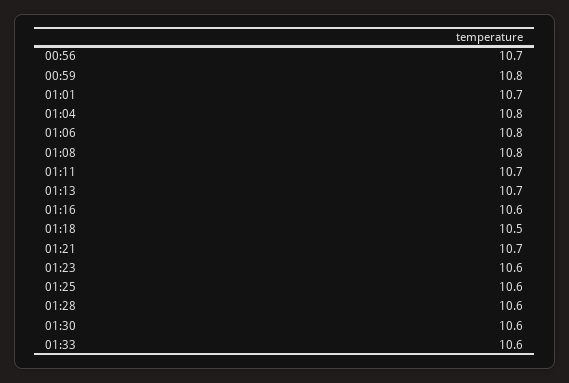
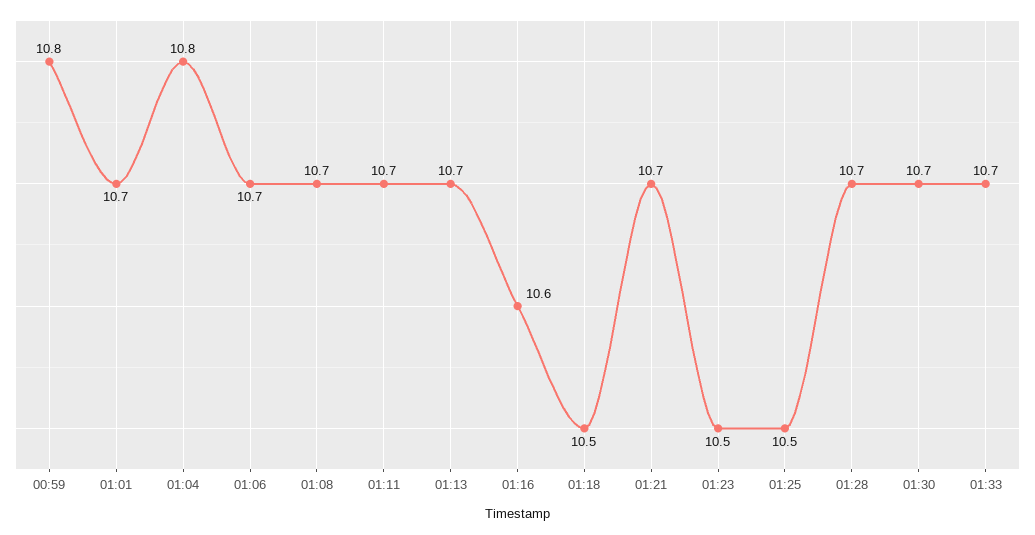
  {
-   "00:56": 10.7,
    "00:59": 10.8,
    "01:01": 10.7,
    "01:04": 10.8,
-   "01:06": 10.8,
+   "01:06": 10.7,
-   "01:08": 10.8,
+   "01:08": 10.7,
    "01:11": 10.7,
    "01:13": 10.7,
    "01:16": 10.6,
    "01:18": 10.5,
    "01:21": 10.7,
-   "01:23": 10.6,
+   "01:23": 10.5,
-   "01:25": 10.6,
+   "01:25": 10.5,
-   "01:28": 10.6,
+   "01:28": 10.7,
-   "01:30": 10.6,
+   "01:30": 10.7,
-   "01:33": 10.6
+   "01:33": 10.7
  }

